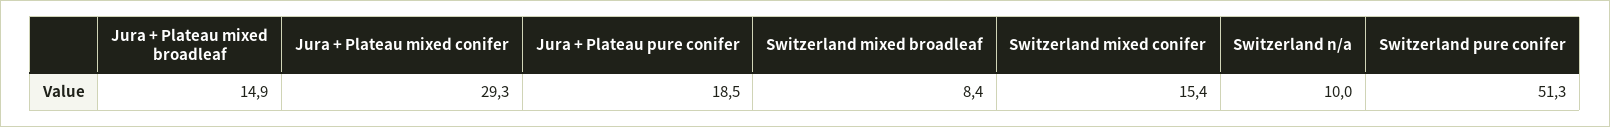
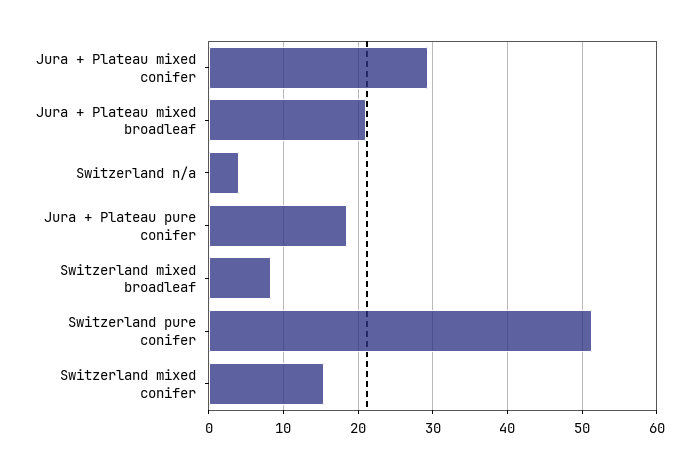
  {
-   "Jura + Plateau mixed broadleaf": 14.9,
+   "Jura + Plateau mixed broadleaf": 21,
    "Jura + Plateau mixed conifer": 29.3,
    "Jura + Plateau pure conifer": 18.5,
    "Switzerland mixed broadleaf": 8.4,
    "Switzerland mixed conifer": 15.4,
-   "Switzerland n/a": 10,
+   "Switzerland n/a": 4,
    "Switzerland pure conifer": 51.3
  }

